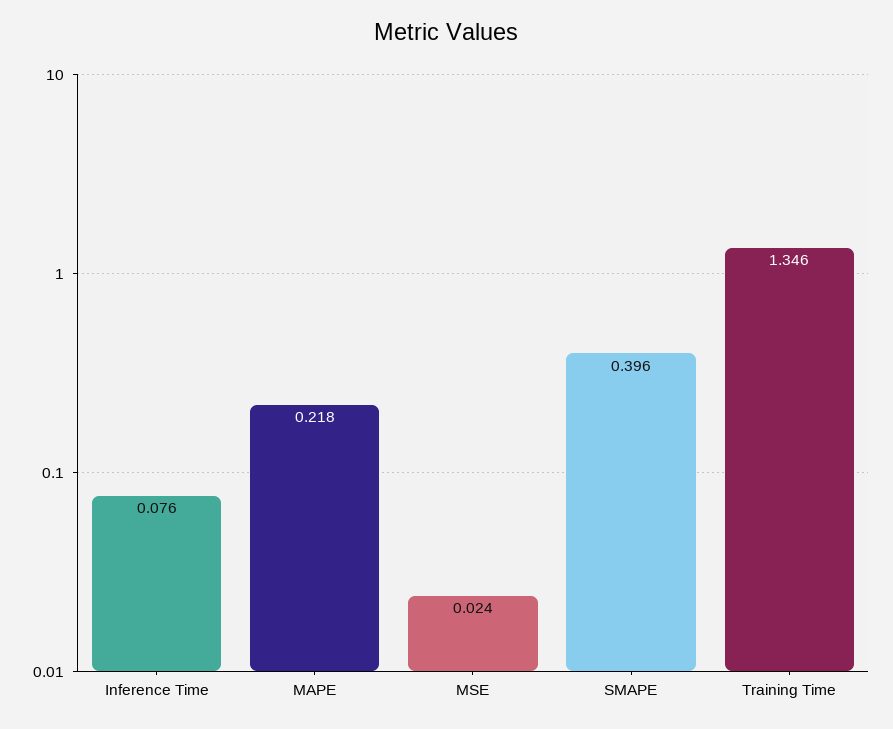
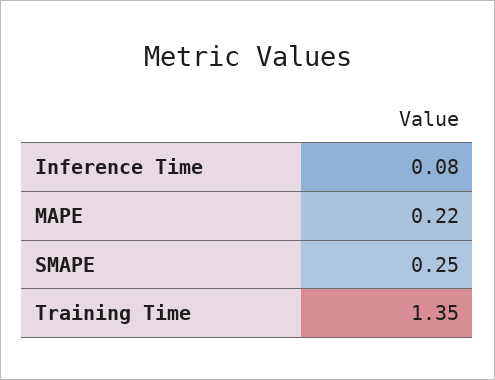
  {
    "Inference Time": 0.076,
    "MAPE": 0.218,
-   "MSE": 0.024,
-   "SMAPE": 0.396,
+   "SMAPE": 0.25,
    "Training Time": 1.346
  }

